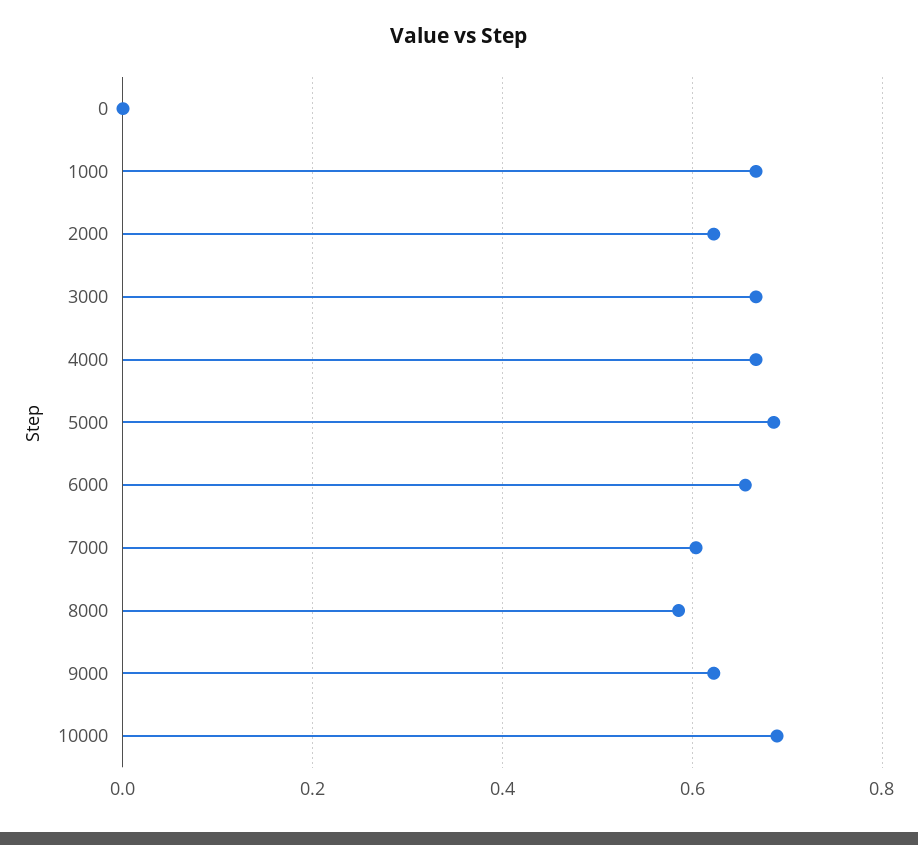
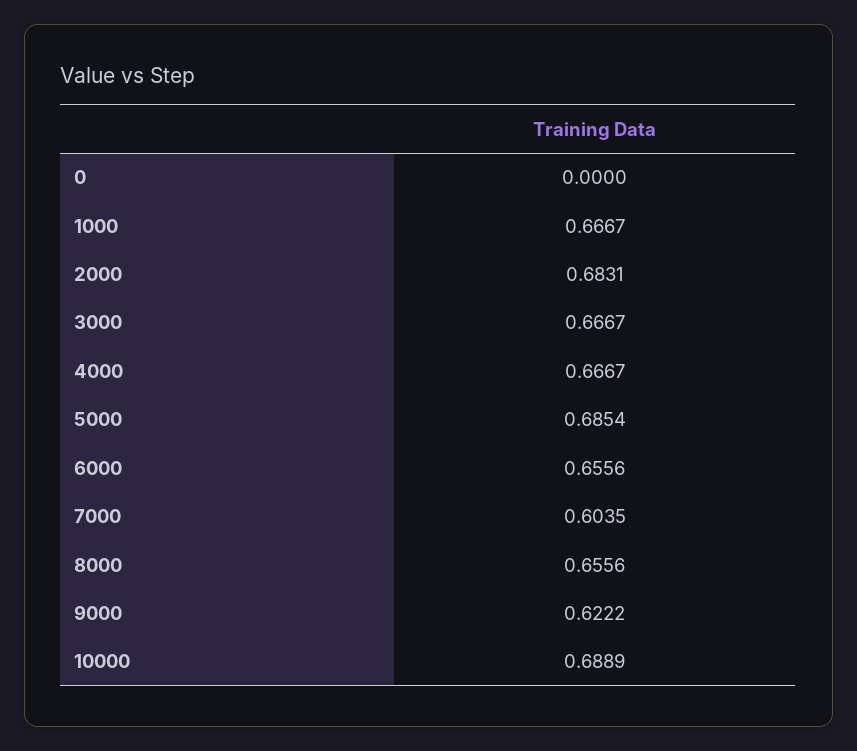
  {
    "0": 0,
    "1000": 0.6667,
-   "2000": 0.62,
+   "2000": 0.6831,
    "3000": 0.6667,
    "4000": 0.6667,
    "5000": 0.6854,
    "6000": 0.6556,
    "7000": 0.6035,
-   "8000": 0.58,
+   "8000": 0.6556,
    "9000": 0.6222,
    "10000": 0.6889
  }

